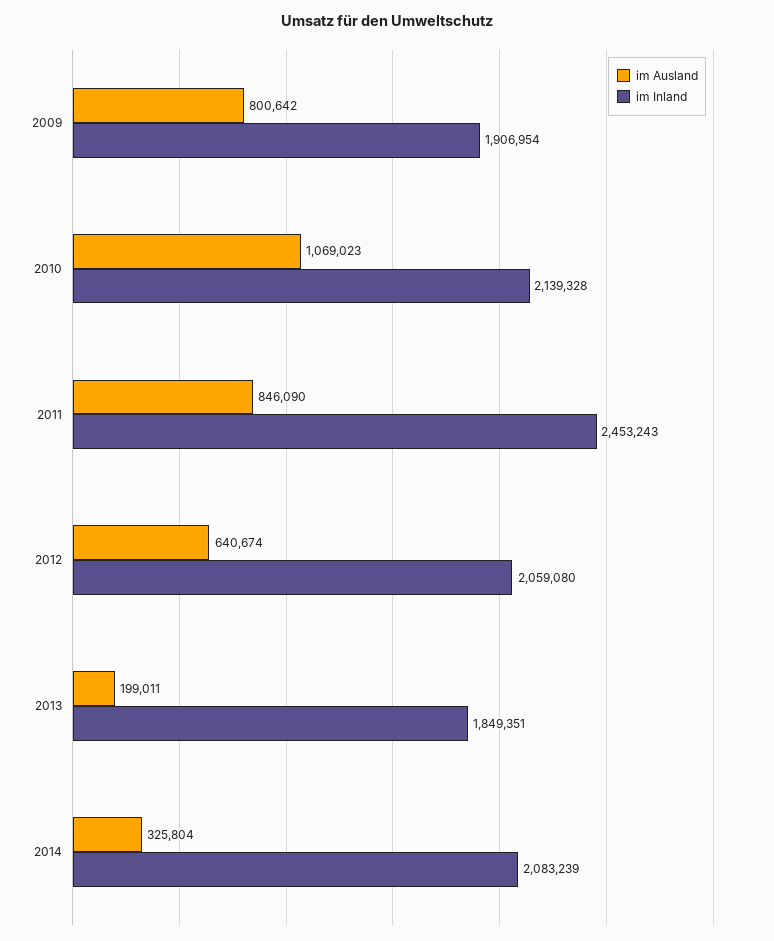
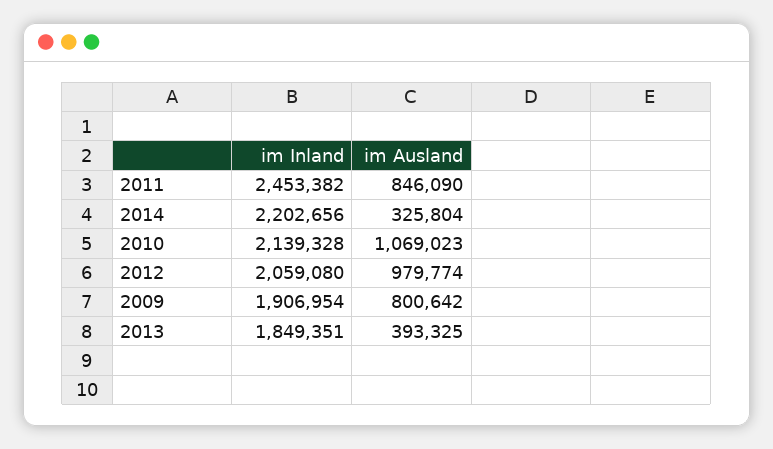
  {
    "im Ausland": {
      "2009": 800642,
      "2010": 1069023,
      "2011": 846090,
-     "2012": 640674,
+     "2012": 979774,
-     "2013": 199011,
+     "2013": 393325,
      "2014": 325804
    },
    "im Inland": {
      "2009": 1906954,
      "2010": 2139328,
-     "2011": 2453243,
+     "2011": 2453382,
      "2012": 2059080,
      "2013": 1849351,
-     "2014": 2083239
+     "2014": 2202656
    }
  }

